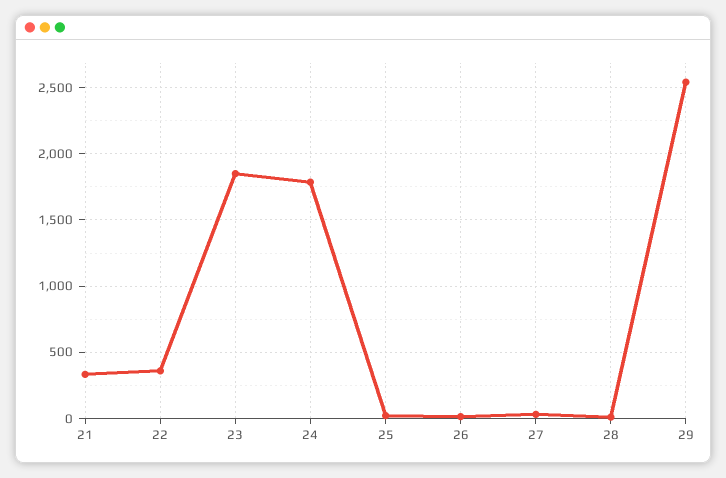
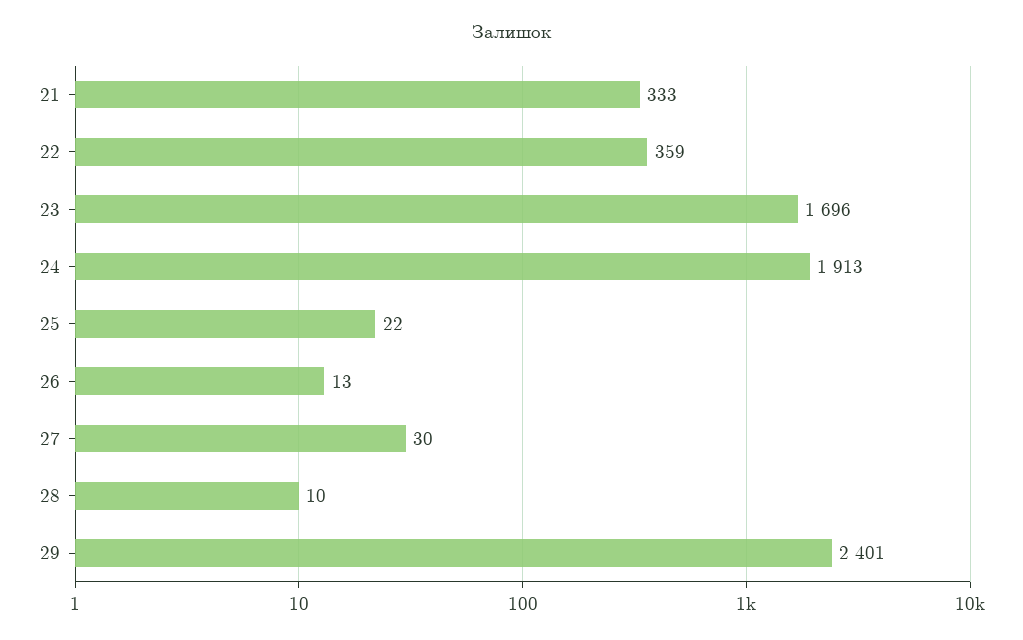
  {
    "21": 333,
    "22": 359,
-   "23": 1850,
+   "23": 1696,
-   "24": 1800,
+   "24": 1913,
    "25": 22,
    "26": 13,
    "27": 30,
    "28": 10,
-   "29": 2550
+   "29": 2401
  }

